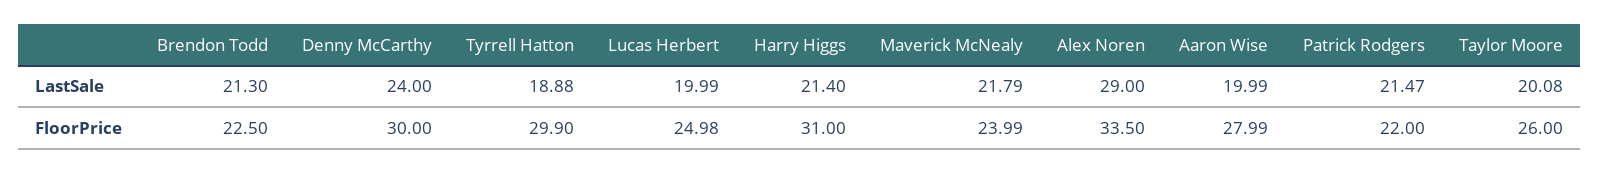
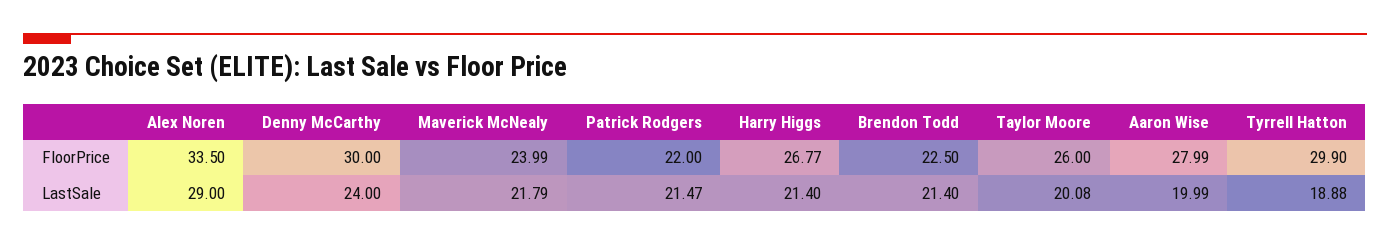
  {
    "Brendon Todd": {
-     "LastSale": 21.3,
+     "LastSale": 21.4,
      "FloorPrice": 22.5
    },
    "Denny McCarthy": {
      "LastSale": 24,
      "FloorPrice": 30
    },
    "Tyrrell Hatton": {
      "LastSale": 18.88,
      "FloorPrice": 29.9
    },
-   "Lucas Herbert": {
-     "LastSale": 19.99,
-     "FloorPrice": 24.98
-   },
    "Harry Higgs": {
      "LastSale": 21.4,
-     "FloorPrice": 31
+     "FloorPrice": 26.77
    },
    "Maverick McNealy": {
      "LastSale": 21.79,
      "FloorPrice": 23.99
    },
    "Alex Noren": {
      "LastSale": 29,
      "FloorPrice": 33.5
    },
    "Aaron Wise": {
      "LastSale": 19.99,
      "FloorPrice": 27.99
    },
    "Patrick Rodgers": {
      "LastSale": 21.47,
      "FloorPrice": 22
    },
    "Taylor Moore": {
      "LastSale": 20.08,
      "FloorPrice": 26
    }
  }

